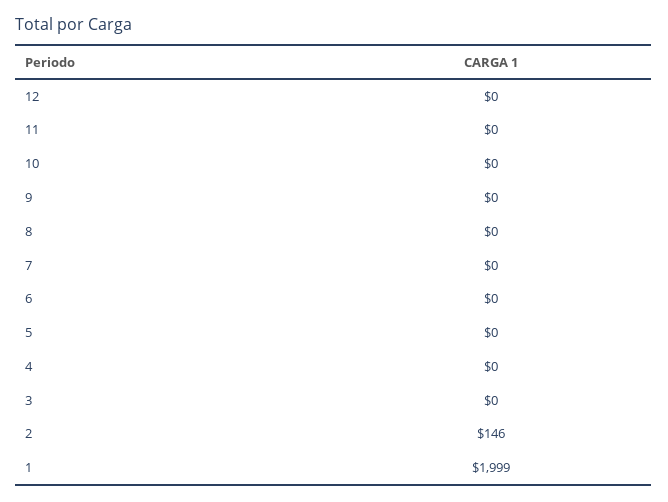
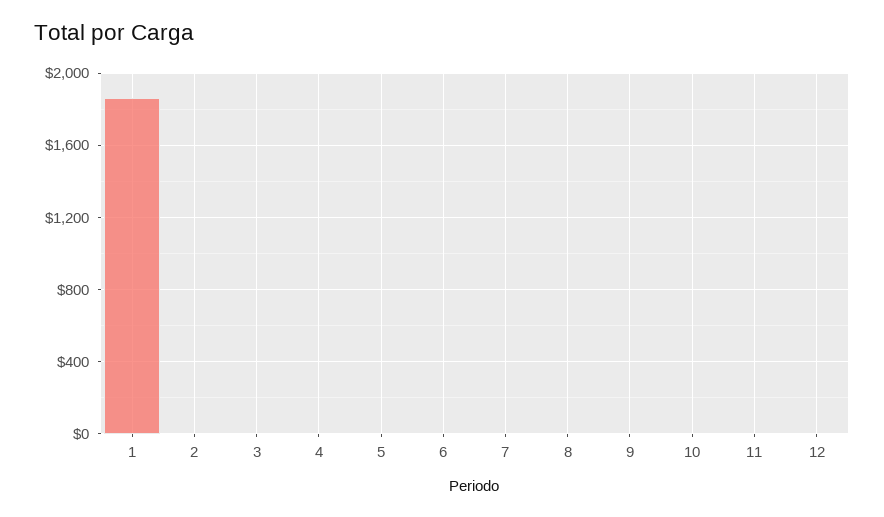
  {
    "12": 0,
    "11": 0,
    "10": 0,
    "9": 0,
    "8": 0,
    "7": 0,
    "6": 0,
    "5": 0,
    "4": 0,
    "3": 0,
-   "2": 146,
+   "2": 0,
-   "1": 1999
+   "1": 1850
  }

